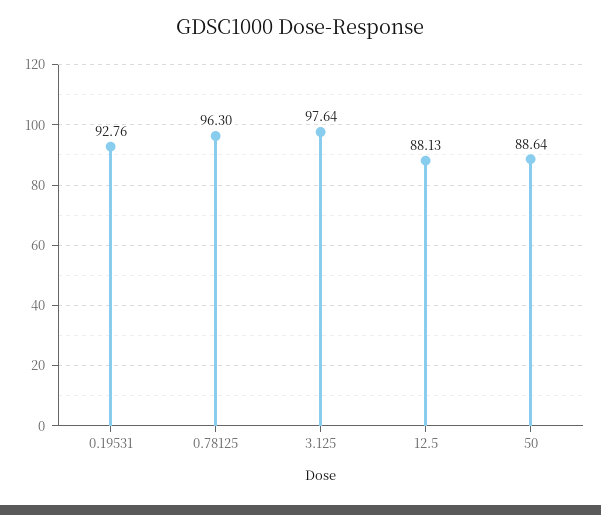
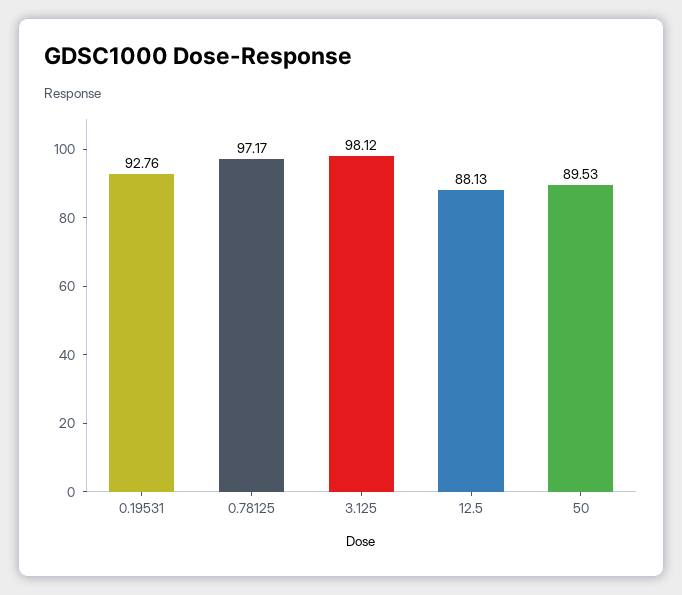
  {
    "0.19531": 92.76,
-   "0.78125": 96.3,
+   "0.78125": 97.17,
-   "3.125": 97.64,
+   "3.125": 98.12,
    "12.5": 88.13,
-   "50": 88.64
+   "50": 89.53
  }

